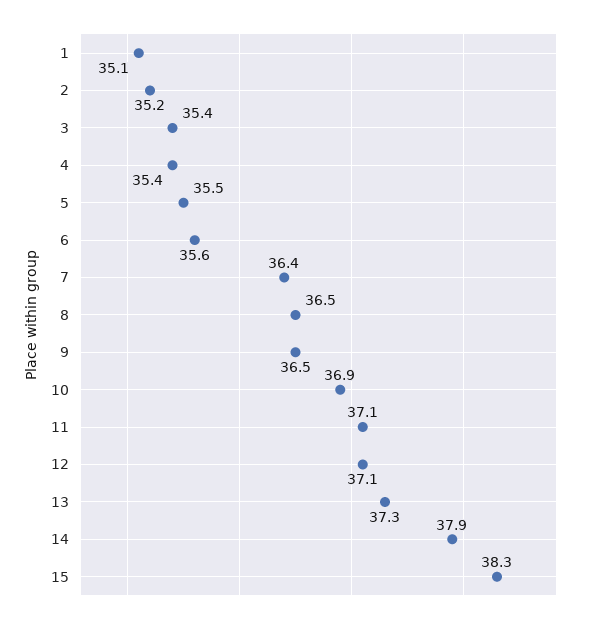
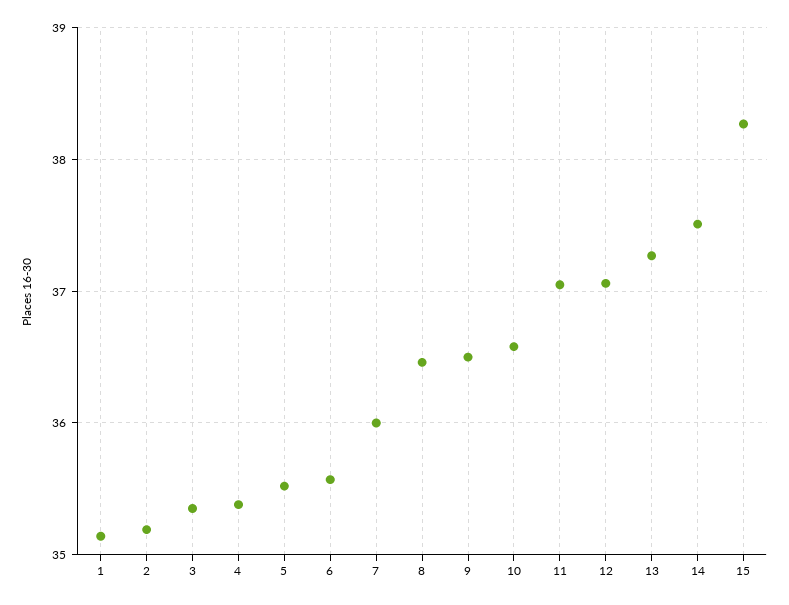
  {
    "1": 35.1,
    "2": 35.2,
    "3": 35.4,
    "4": 35.4,
    "5": 35.5,
    "6": 35.6,
-   "7": 36.4,
+   "7": 36,
    "8": 36.5,
    "9": 36.5,
-   "10": 36.9,
+   "10": 36.6,
    "11": 37.1,
    "12": 37.1,
    "13": 37.3,
-   "14": 37.9,
+   "14": 37.5,
    "15": 38.3
  }

